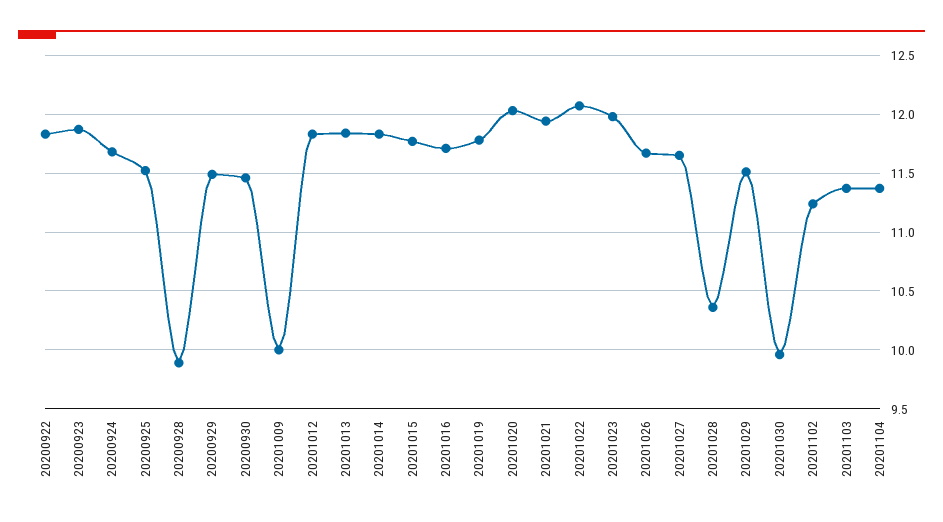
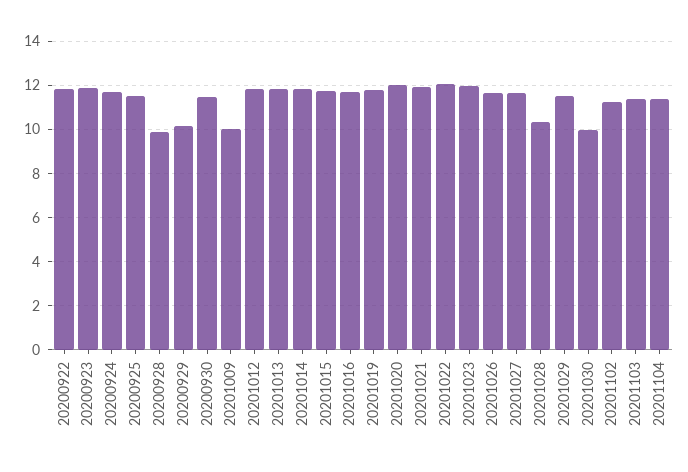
  {
    "20200922": 11.8,
    "20200923": 11.9,
    "20200924": 11.7,
    "20200925": 11.5,
    "20200928": 9.9,
-   "20200929": 11.5,
+   "20200929": 10,
    "20200930": 11.5,
    "20201009": 10,
    "20201012": 11.8,
    "20201013": 11.8,
    "20201014": 11.8,
    "20201015": 11.8,
    "20201016": 11.7,
    "20201019": 11.8,
    "20201020": 12,
    "20201021": 11.9,
    "20201022": 12.1,
    "20201023": 12,
    "20201026": 11.7,
    "20201027": 11.7,
    "20201028": 10.4,
    "20201029": 11.5,
    "20201030": 10,
    "20201102": 11.2,
    "20201103": 11.4,
    "20201104": 11.4
  }

